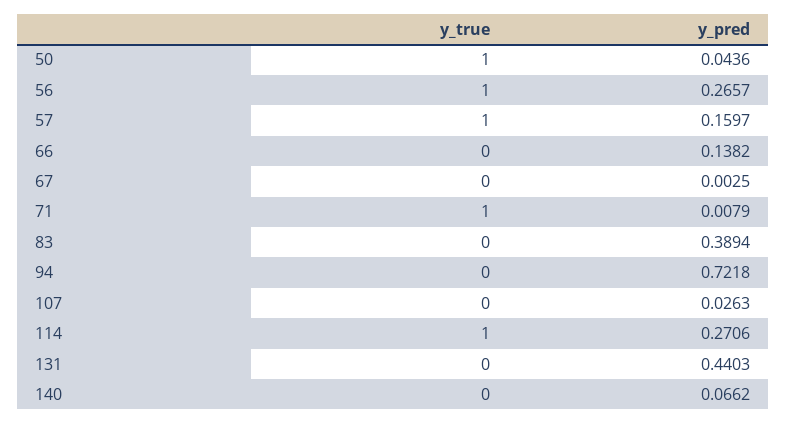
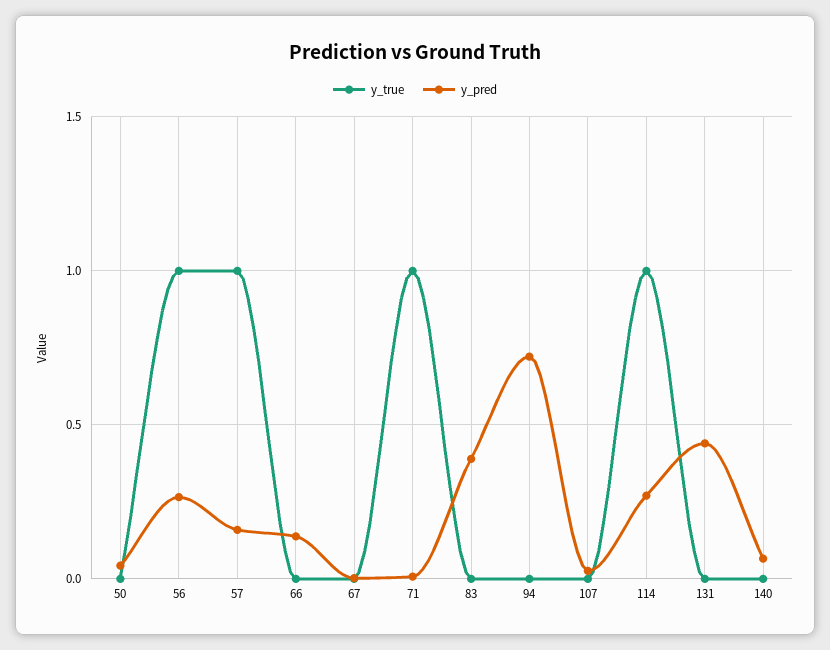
  {
    "y_true": {
-     "50": 1,
+     "50": 0,
      "56": 1,
      "57": 1,
      "66": 0,
      "67": 0,
      "71": 1,
      "83": 0,
      "94": 0,
      "107": 0,
      "114": 1,
      "131": 0,
      "140": 0
    },
    "y_pred": {
      "50": 0.0436,
      "56": 0.2657,
      "57": 0.1597,
      "66": 0.1382,
      "67": 0.0025,
      "71": 0.0079,
      "83": 0.3894,
      "94": 0.7218,
      "107": 0.0263,
      "114": 0.2706,
      "131": 0.4403,
      "140": 0.0662
    }
  }

